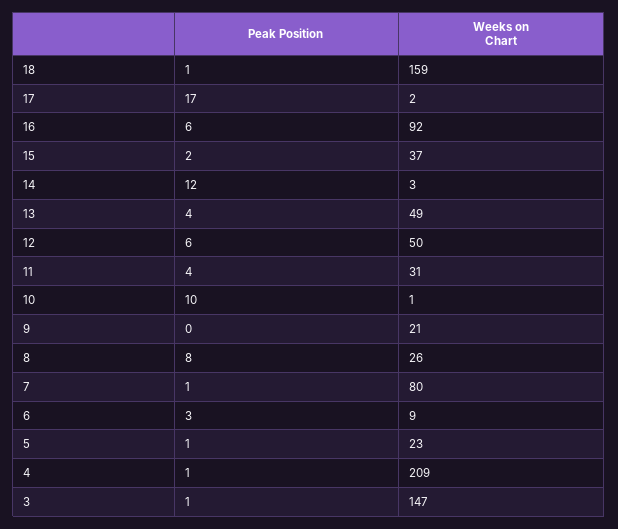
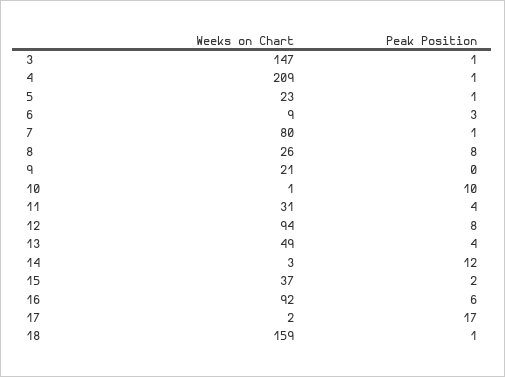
  {
    "Peak Position": {
      "18": 1,
      "17": 17,
      "16": 6,
      "15": 2,
      "14": 12,
      "13": 4,
-     "12": 6,
+     "12": 8,
      "11": 4,
      "10": 10,
      "9": 0,
      "8": 8,
      "7": 1,
      "6": 3,
      "5": 1,
      "4": 1,
      "3": 1
    },
    "Weeks on Chart": {
      "18": 159,
      "17": 2,
      "16": 92,
      "15": 37,
      "14": 3,
      "13": 49,
-     "12": 50,
+     "12": 94,
      "11": 31,
      "10": 1,
      "9": 21,
      "8": 26,
      "7": 80,
      "6": 9,
      "5": 23,
      "4": 209,
      "3": 147
    }
  }

